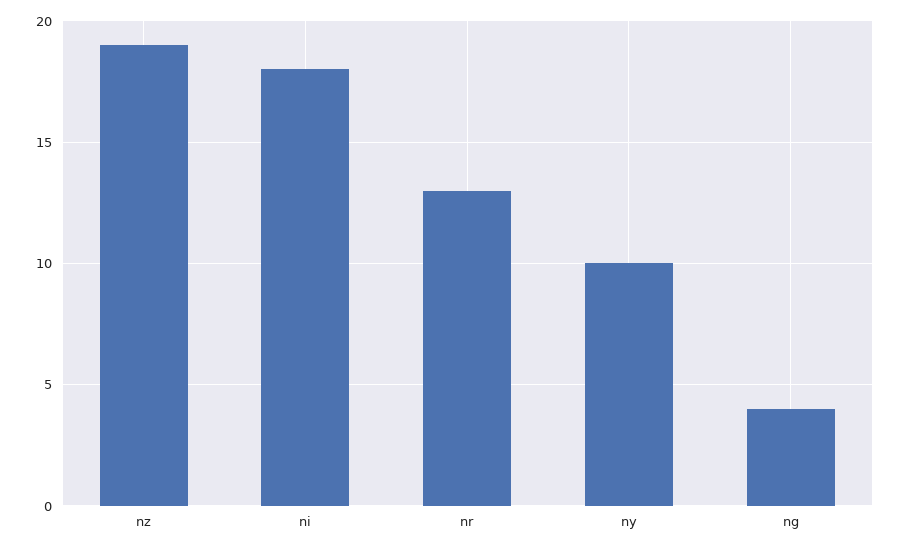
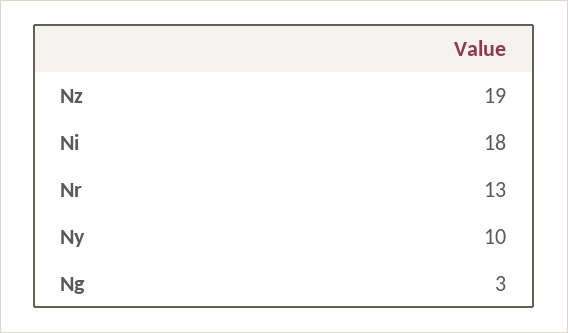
  {
    "nz": 19,
    "ni": 18,
    "nr": 13,
    "ny": 10,
-   "ng": 4
+   "ng": 3
  }

